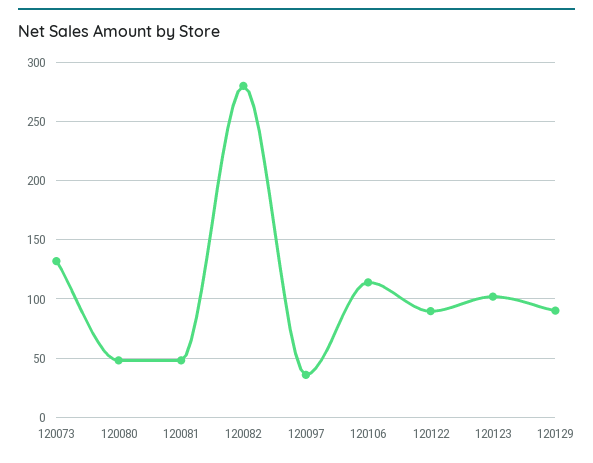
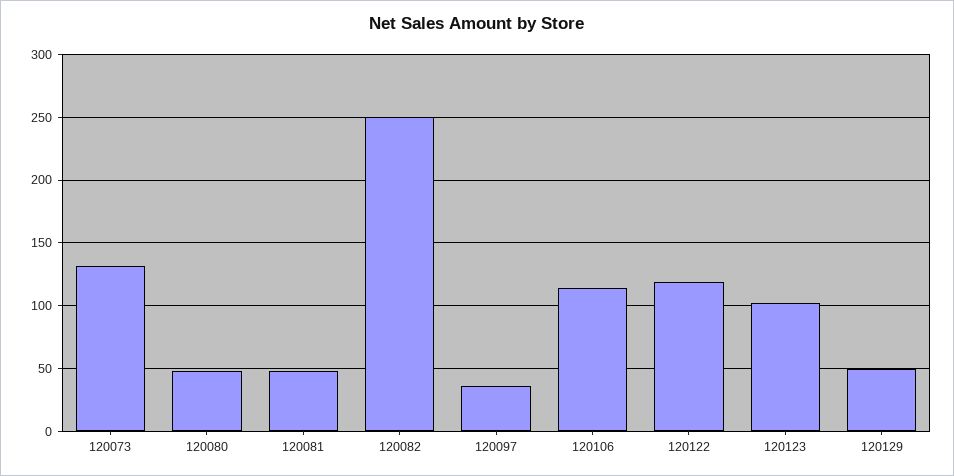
  {
    "120073": 130,
    "120080": 50,
    "120081": 50,
-   "120082": 280,
+   "120082": 250,
    "120097": 35,
    "120106": 115,
-   "120122": 90,
+   "120122": 120,
    "120123": 100,
-   "120129": 90
+   "120129": 50
  }

